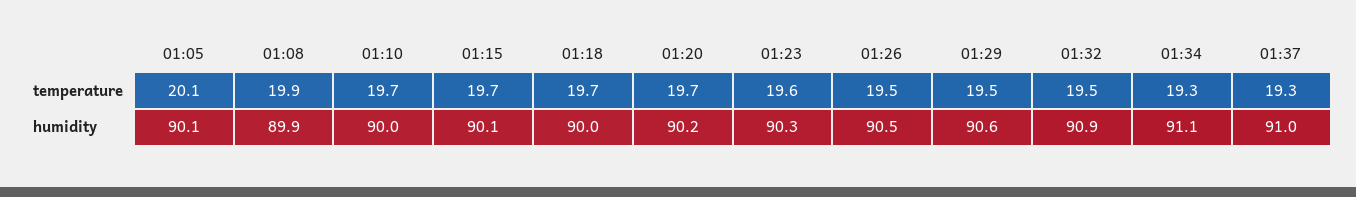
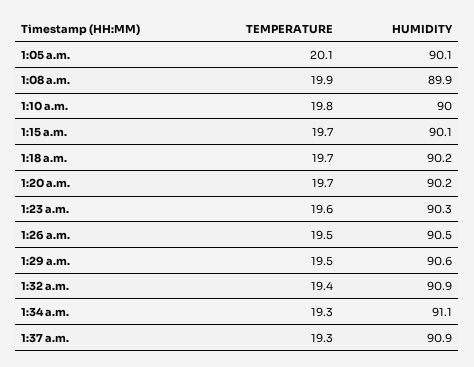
  {
    "01:05": {
      "temperature": 20.1,
      "humidity": 90.1
    },
    "01:08": {
      "temperature": 19.9,
      "humidity": 89.9
    },
    "01:10": {
-     "temperature": 19.7,
+     "temperature": 19.8,
      "humidity": 90
    },
    "01:15": {
      "temperature": 19.7,
      "humidity": 90.1
    },
    "01:18": {
      "temperature": 19.7,
-     "humidity": 90
+     "humidity": 90.2
    },
    "01:20": {
      "temperature": 19.7,
      "humidity": 90.2
    },
    "01:23": {
      "temperature": 19.6,
      "humidity": 90.3
    },
    "01:26": {
      "temperature": 19.5,
      "humidity": 90.5
    },
    "01:29": {
      "temperature": 19.5,
      "humidity": 90.6
    },
    "01:32": {
-     "temperature": 19.5,
+     "temperature": 19.4,
      "humidity": 90.9
    },
    "01:34": {
      "temperature": 19.3,
      "humidity": 91.1
    },
    "01:37": {
      "temperature": 19.3,
-     "humidity": 91
+     "humidity": 90.9
    }
  }

